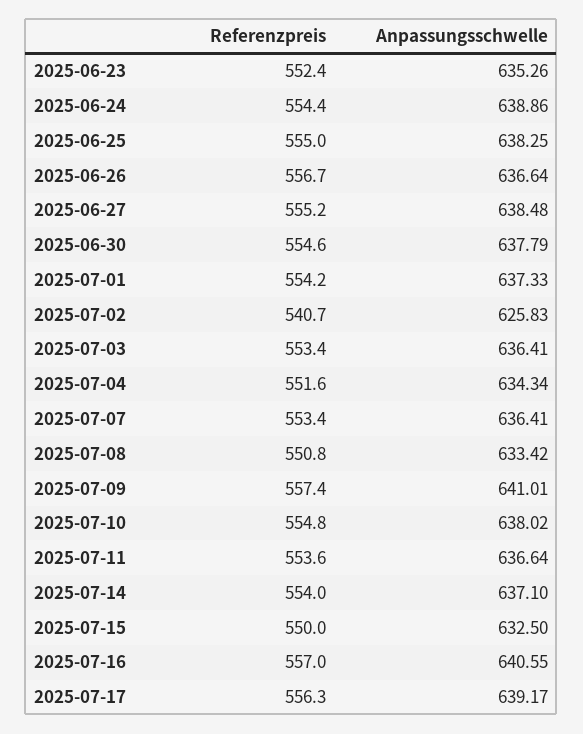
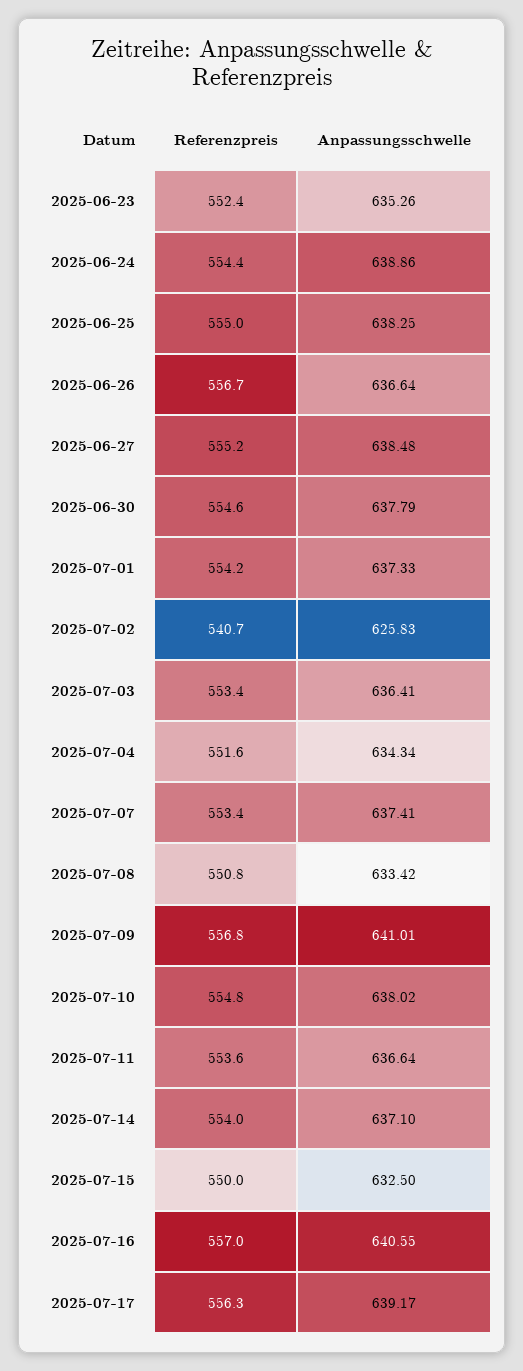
  {
    "Referenzpreis": {
      "2025-06-23": 552.4,
      "2025-06-24": 554.4,
      "2025-06-25": 555,
      "2025-06-26": 556.7,
      "2025-06-27": 555.2,
      "2025-06-30": 554.6,
      "2025-07-01": 554.2,
      "2025-07-02": 540.7,
      "2025-07-03": 553.4,
      "2025-07-04": 551.6,
      "2025-07-07": 553.4,
      "2025-07-08": 550.8,
-     "2025-07-09": 557.4,
+     "2025-07-09": 556.8,
      "2025-07-10": 554.8,
      "2025-07-11": 553.6,
      "2025-07-14": 554,
      "2025-07-15": 550,
      "2025-07-16": 557,
      "2025-07-17": 556.3
    },
    "Anpassungsschwelle": {
      "2025-06-23": 635.26,
      "2025-06-24": 638.86,
      "2025-06-25": 638.25,
      "2025-06-26": 636.64,
      "2025-06-27": 638.48,
      "2025-06-30": 637.79,
      "2025-07-01": 637.33,
      "2025-07-02": 625.83,
      "2025-07-03": 636.41,
      "2025-07-04": 634.34,
-     "2025-07-07": 636.41,
+     "2025-07-07": 637.41,
      "2025-07-08": 633.42,
      "2025-07-09": 641.01,
      "2025-07-10": 638.02,
      "2025-07-11": 636.64,
      "2025-07-14": 637.1,
      "2025-07-15": 632.5,
      "2025-07-16": 640.55,
      "2025-07-17": 639.17
    }
  }

